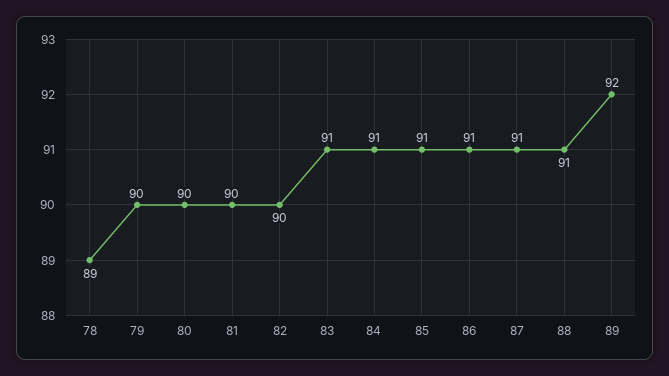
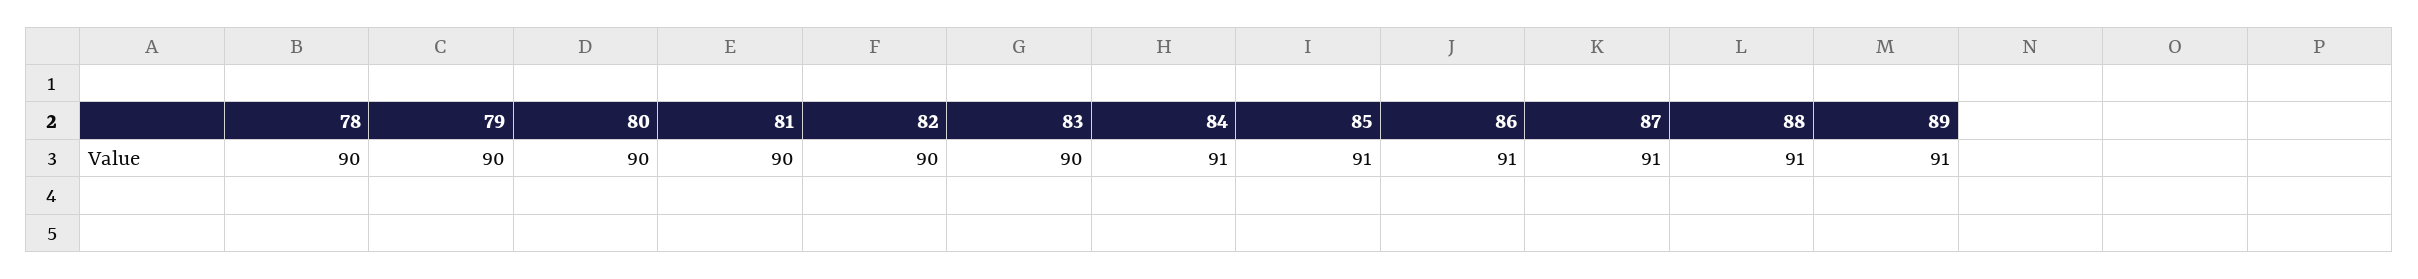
  {
-   "78": 89,
+   "78": 90,
    "79": 90,
    "80": 90,
    "81": 90,
    "82": 90,
-   "83": 91,
+   "83": 90,
    "84": 91,
    "85": 91,
    "86": 91,
    "87": 91,
    "88": 91,
-   "89": 92
+   "89": 91
  }

